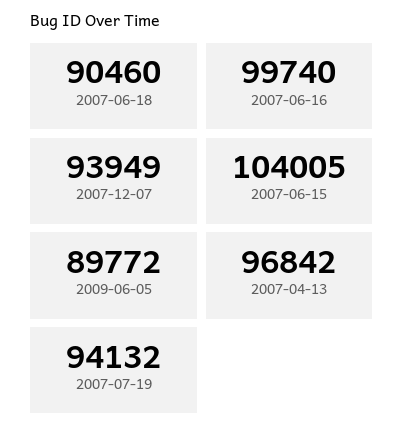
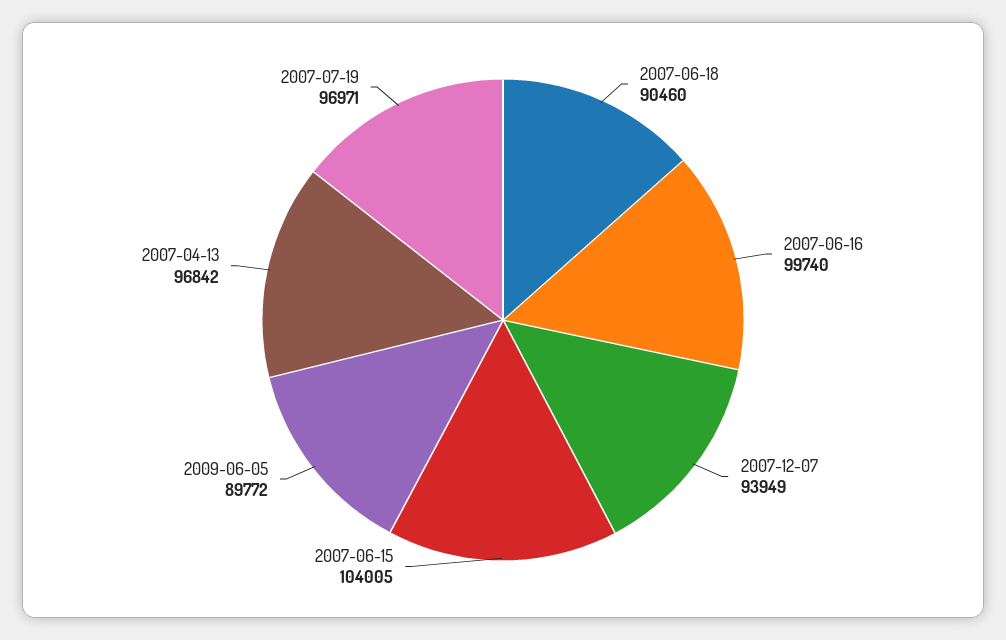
  {
    "2007-06-18": 90460,
    "2007-06-16": 99740,
    "2007-12-07": 93949,
    "2007-06-15": 104005,
    "2009-06-05": 89772,
    "2007-04-13": 96842,
-   "2007-07-19": 94132
+   "2007-07-19": 96971
  }

